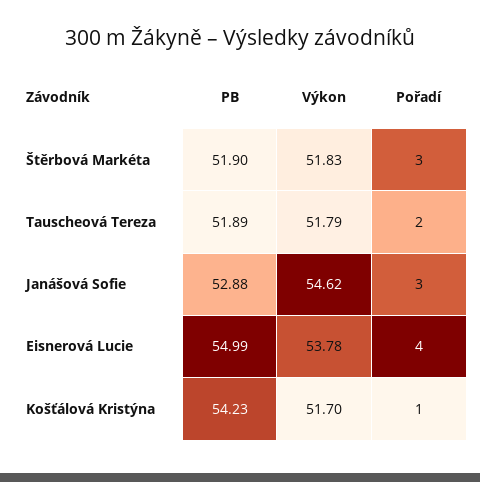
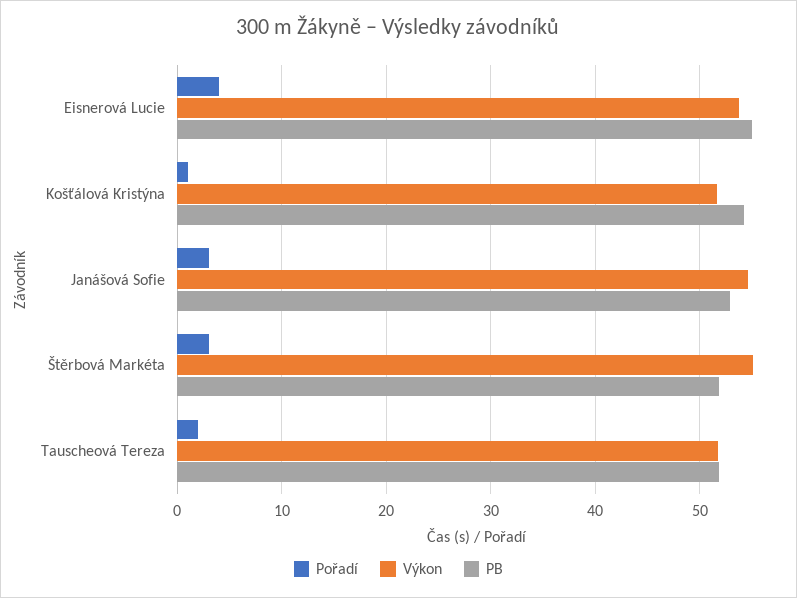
  {
    "PB": {
      "Štěrbová Markéta": 51.9,
      "Tauscheová Tereza": 51.89,
      "Janášová Sofie": 52.88,
      "Eisnerová Lucie": 54.99,
      "Košťálová Kristýna": 54.23
    },
    "Výkon": {
-     "Štěrbová Markéta": 51.83,
+     "Štěrbová Markéta": 55,
      "Tauscheová Tereza": 51.79,
      "Janášová Sofie": 54.62,
      "Eisnerová Lucie": 53.78,
      "Košťálová Kristýna": 51.7
    },
    "Pořadí": {
      "Štěrbová Markéta": 3,
      "Tauscheová Tereza": 2,
      "Janášová Sofie": 3,
      "Eisnerová Lucie": 4,
      "Košťálová Kristýna": 1
    }
  }

